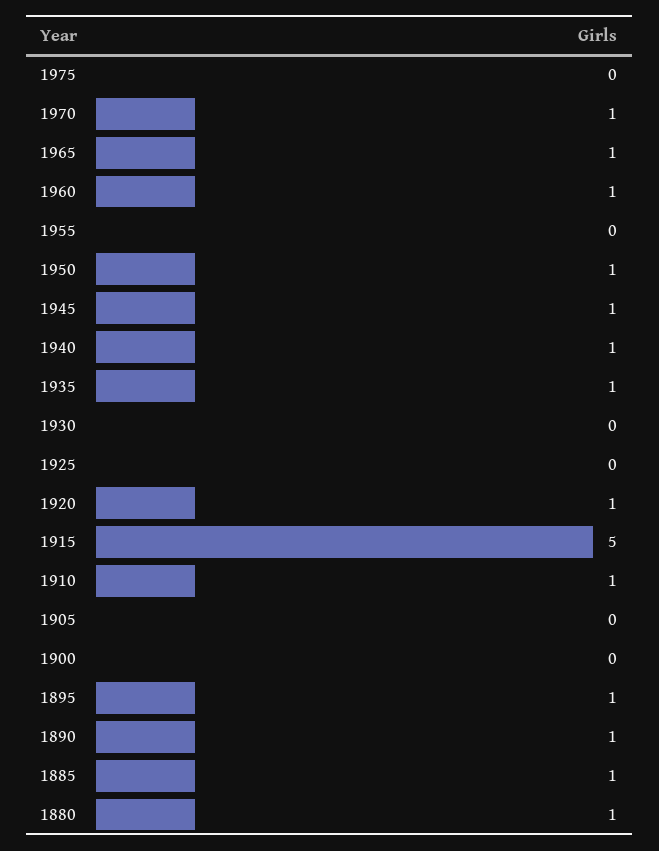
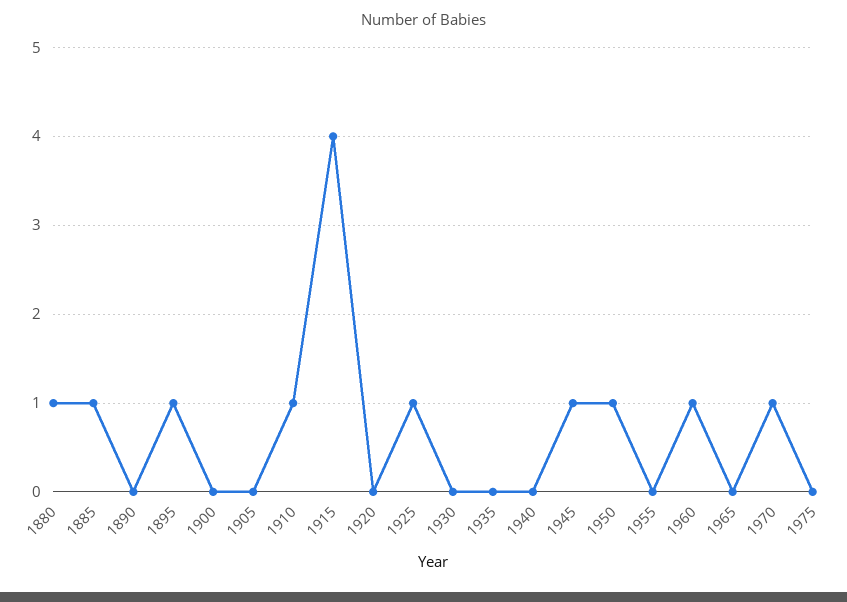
  {
    "1975": 0,
    "1970": 1,
-   "1965": 1,
+   "1965": 0,
    "1960": 1,
    "1955": 0,
    "1950": 1,
    "1945": 1,
-   "1940": 1,
+   "1940": 0,
-   "1935": 1,
+   "1935": 0,
    "1930": 0,
-   "1925": 0,
+   "1925": 1,
-   "1920": 1,
+   "1920": 0,
-   "1915": 5,
+   "1915": 4,
    "1910": 1,
    "1905": 0,
    "1900": 0,
    "1895": 1,
-   "1890": 1,
+   "1890": 0,
    "1885": 1,
    "1880": 1
  }

